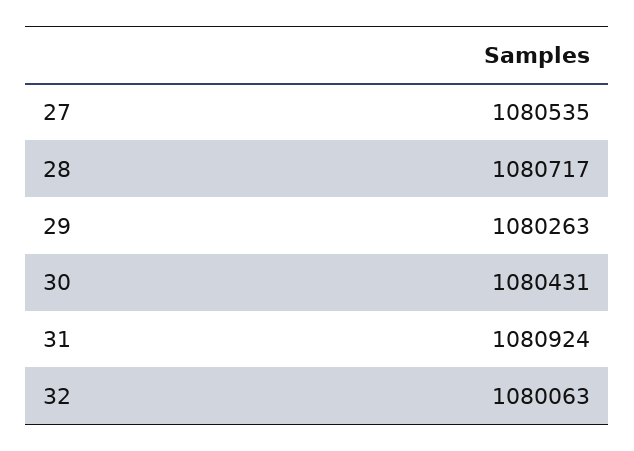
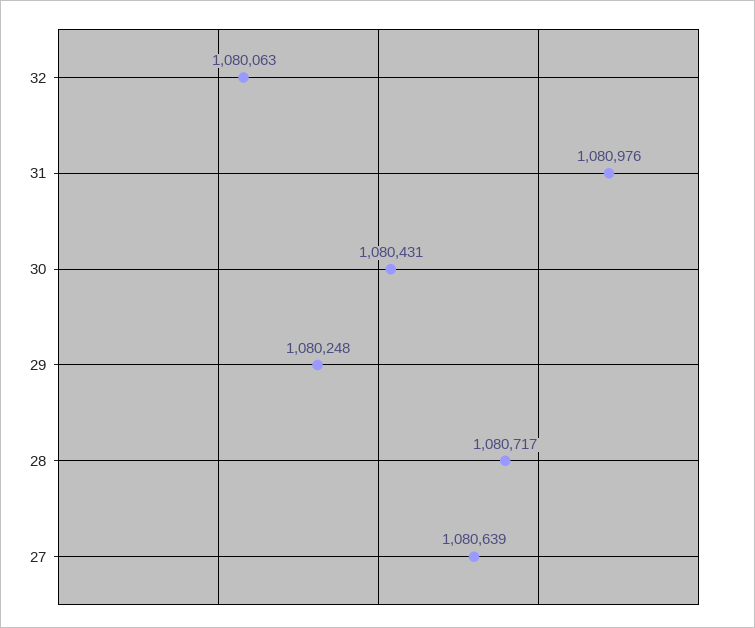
  {
-   "27": 1080535,
+   "27": 1080639,
    "28": 1080717,
-   "29": 1080263,
+   "29": 1080248,
    "30": 1080431,
-   "31": 1080924,
+   "31": 1080976,
    "32": 1080063
  }

